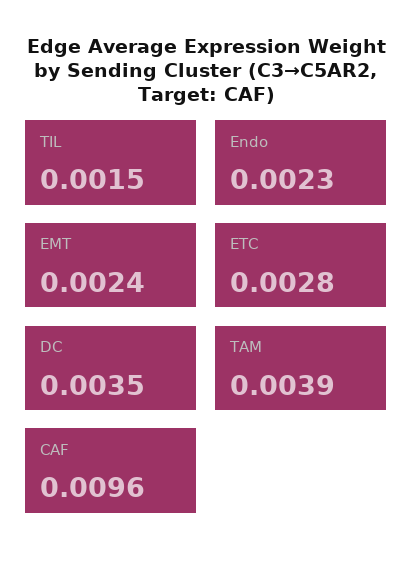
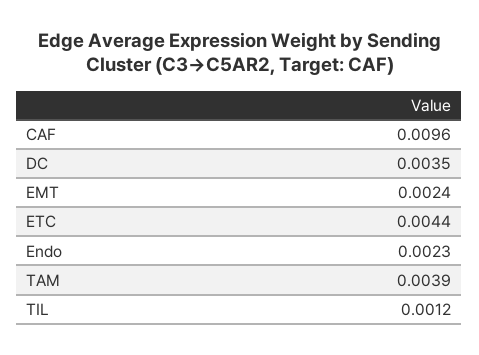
  {
-   "TIL": 0.0015,
+   "TIL": 0.0012,
    "Endo": 0.0023,
    "EMT": 0.0024,
-   "ETC": 0.0028,
+   "ETC": 0.0044,
    "DC": 0.0035,
    "TAM": 0.0039,
    "CAF": 0.0096
  }

